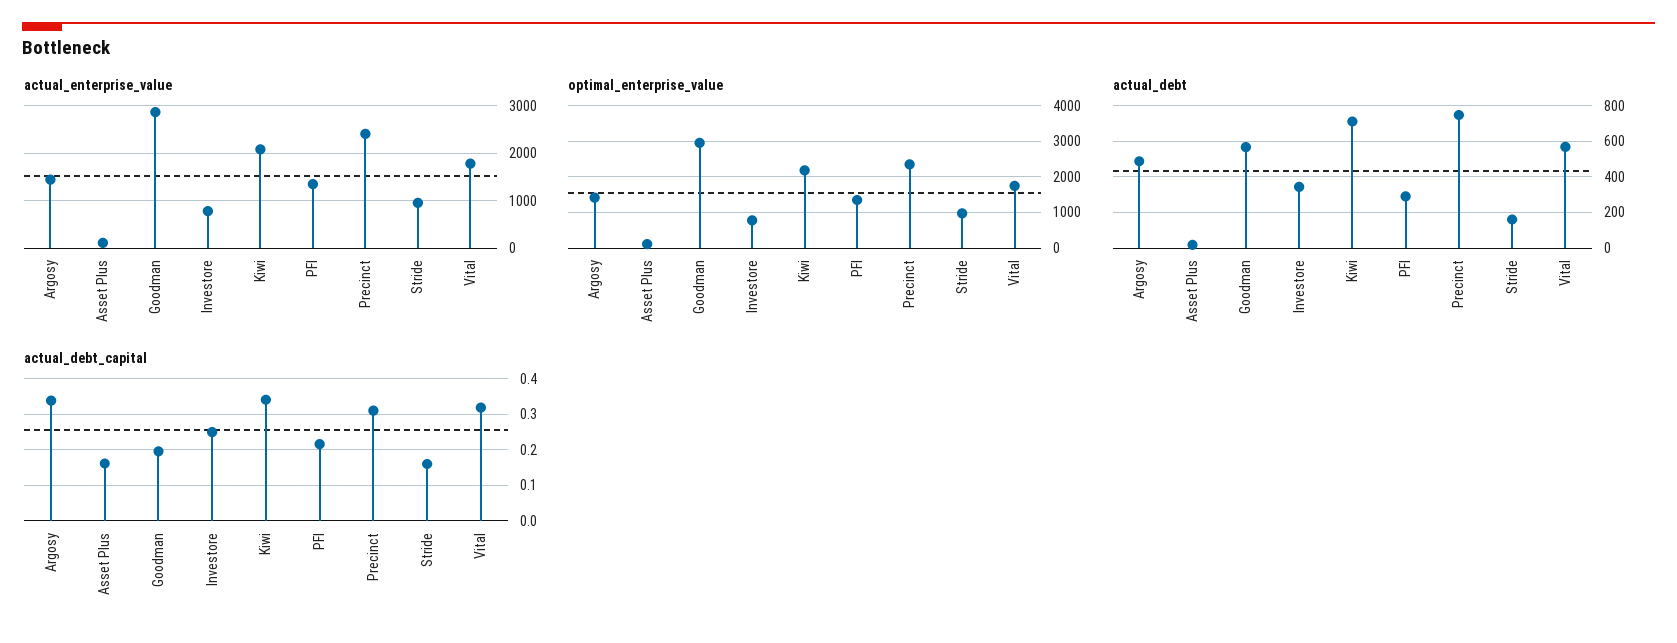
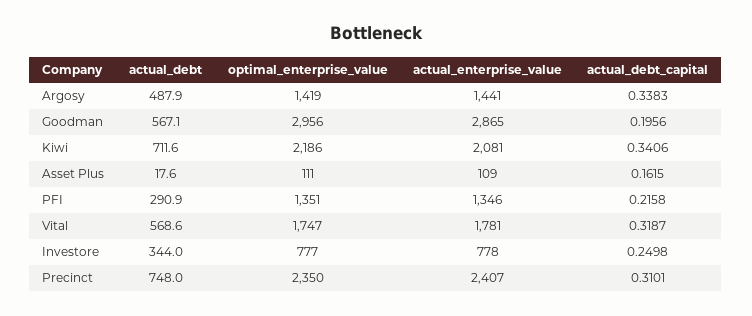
  {
    "actual_enterprise_value": {
      "Argosy": 1441,
      "Asset Plus": 109,
      "Goodman": 2865,
      "Investore": 778,
      "Kiwi": 2081,
      "PFI": 1346,
      "Precinct": 2407,
-     "Stride": 1000,
      "Vital": 1781
    },
    "optimal_enterprise_value": {
      "Argosy": 1419,
      "Asset Plus": 111,
      "Goodman": 2956,
      "Investore": 777,
      "Kiwi": 2186,
      "PFI": 1351,
      "Precinct": 2350,
-     "Stride": 1000,
      "Vital": 1747
    },
    "actual_debt": {
      "Argosy": 487.9,
      "Asset Plus": 17.6,
      "Goodman": 567.1,
      "Investore": 344,
      "Kiwi": 711.6,
      "PFI": 290.9,
      "Precinct": 748,
-     "Stride": 150,
      "Vital": 568.6
    },
    "actual_debt_capital": {
      "Argosy": 0.3383,
      "Asset Plus": 0.1615,
      "Goodman": 0.1956,
      "Investore": 0.2498,
      "Kiwi": 0.3406,
      "PFI": 0.2158,
      "Precinct": 0.3101,
-     "Stride": 0.16,
      "Vital": 0.3187
    }
  }

